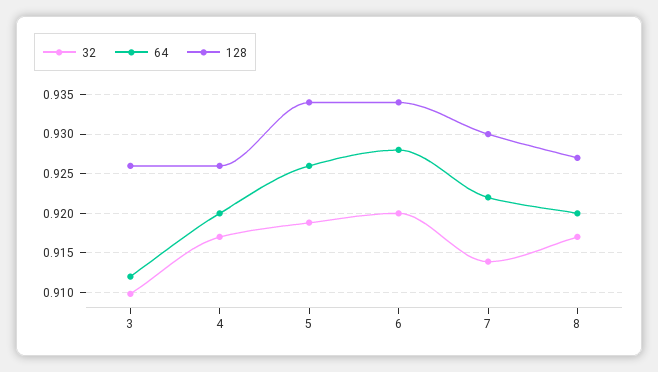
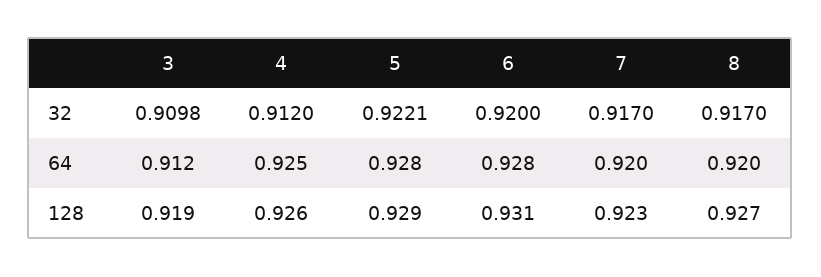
  {
    "32": {
      "3": 0.9098,
-     "4": 0.917,
+     "4": 0.912,
-     "5": 0.919,
+     "5": 0.9221,
      "6": 0.92,
-     "7": 0.914,
+     "7": 0.917,
      "8": 0.917
    },
    "64": {
      "3": 0.912,
-     "4": 0.92,
+     "4": 0.925,
-     "5": 0.926,
+     "5": 0.928,
      "6": 0.928,
-     "7": 0.922,
+     "7": 0.92,
      "8": 0.92
    },
    "128": {
-     "3": 0.926,
+     "3": 0.919,
      "4": 0.926,
-     "5": 0.934,
+     "5": 0.929,
-     "6": 0.934,
+     "6": 0.931,
-     "7": 0.93,
+     "7": 0.923,
      "8": 0.927
    }
  }

